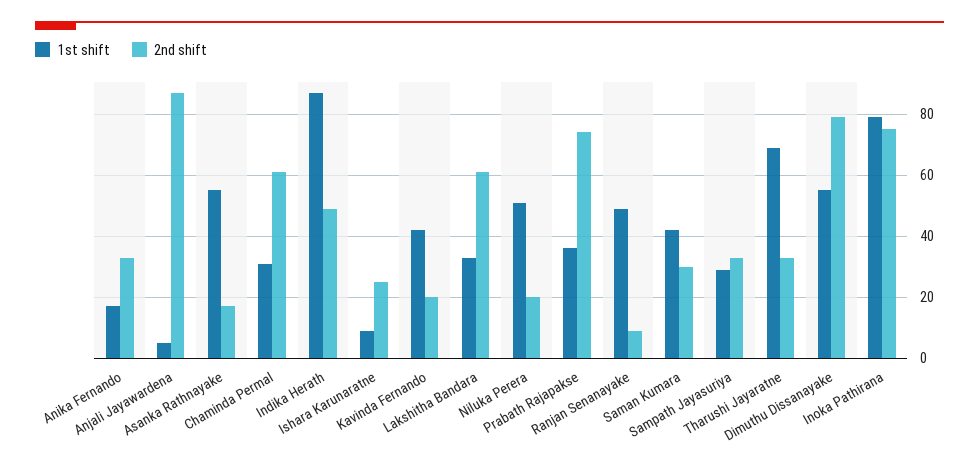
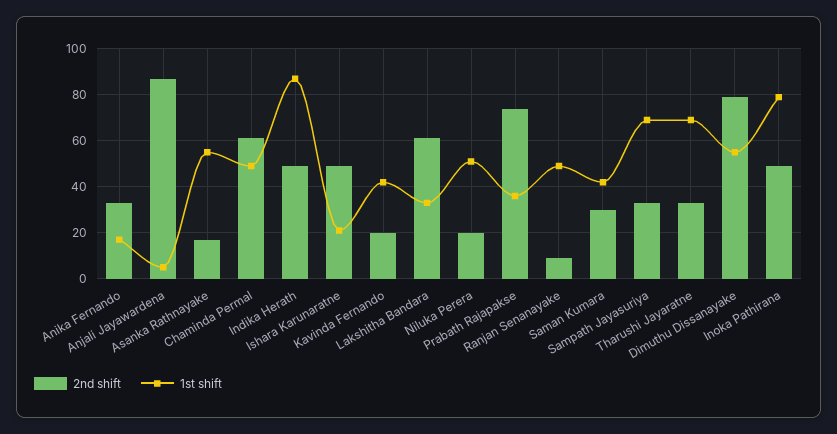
  {
    "1st shift": {
      "Anika Fernando": 15,
      "Anjali Jayawardena": 5,
      "Asanka Rathnayake": 55,
-     "Chaminda Permal": 30,
+     "Chaminda Permal": 50,
      "Indika Herath": 85,
-     "Ishara Karunaratne": 10,
+     "Ishara Karunaratne": 20,
      "Kavinda Fernando": 40,
      "Lakshitha Bandara": 35,
      "Niluka Perera": 50,
      "Prabath Rajapakse": 35,
      "Ranjan Senanayake": 50,
      "Saman Kumara": 40,
-     "Sampath Jayasuriya": 30,
+     "Sampath Jayasuriya": 70,
      "Tharushi Jayaratne": 70,
      "Dimuthu Dissanayake": 55,
      "Inoka Pathirana": 80
    },
    "2nd shift": {
      "Anika Fernando": 35,
      "Anjali Jayawardena": 85,
      "Asanka Rathnayake": 15,
      "Chaminda Permal": 60,
      "Indika Herath": 50,
-     "Ishara Karunaratne": 25,
+     "Ishara Karunaratne": 50,
      "Kavinda Fernando": 20,
      "Lakshitha Bandara": 60,
      "Niluka Perera": 20,
      "Prabath Rajapakse": 75,
      "Ranjan Senanayake": 10,
      "Saman Kumara": 30,
      "Sampath Jayasuriya": 35,
      "Tharushi Jayaratne": 35,
      "Dimuthu Dissanayake": 80,
-     "Inoka Pathirana": 75
+     "Inoka Pathirana": 50
    }
  }

